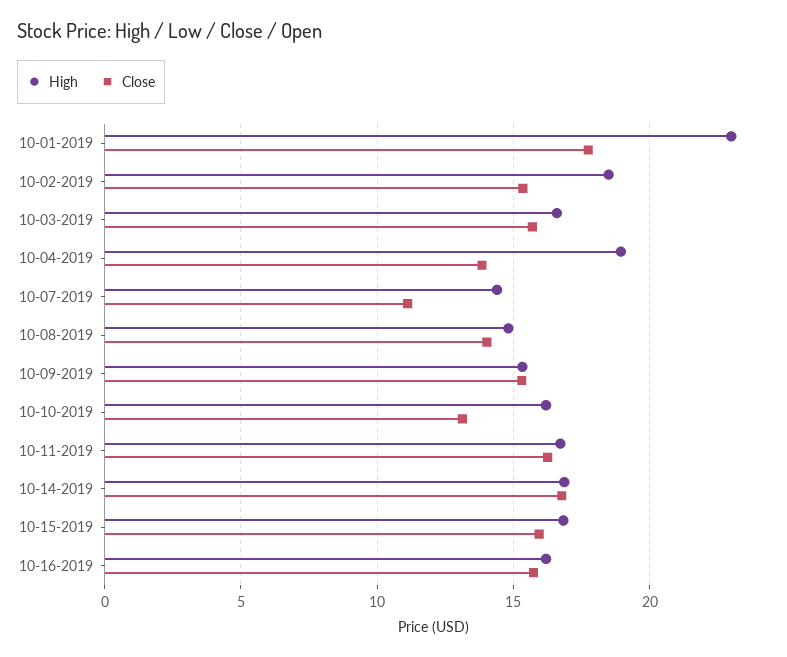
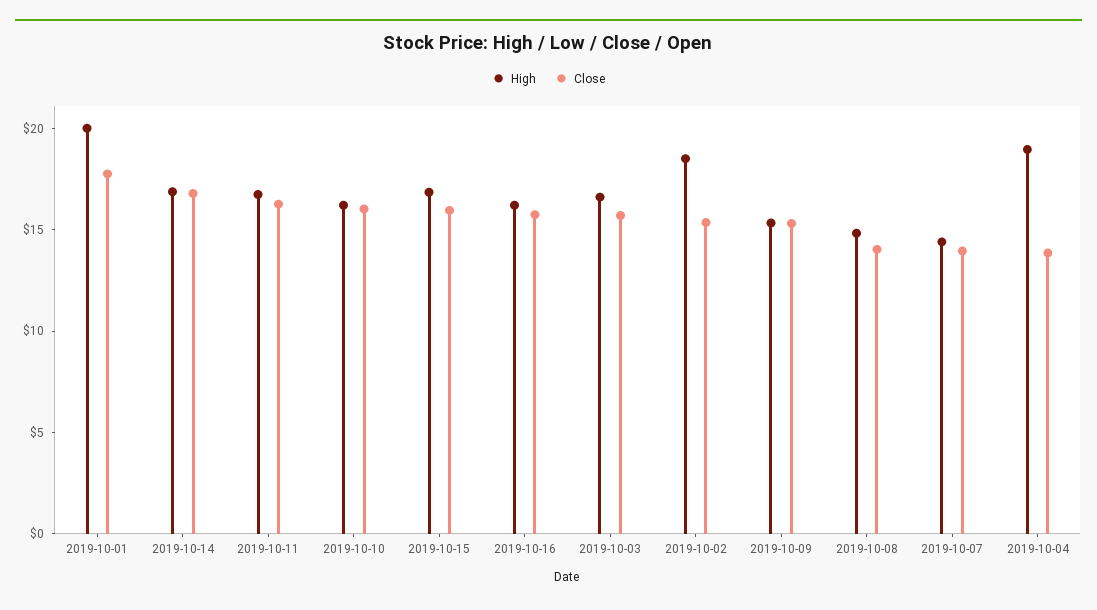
  {
    "High": {
-     "10-01-2019": 23,
+     "10-01-2019": 20,
      "10-02-2019": 18.5,
      "10-03-2019": 16.5,
      "10-04-2019": 19,
      "10-07-2019": 14.5,
      "10-08-2019": 15,
      "10-09-2019": 15.5,
      "10-10-2019": 16,
      "10-11-2019": 16.5,
      "10-14-2019": 17,
      "10-15-2019": 17,
      "10-16-2019": 16
    },
    "Close": {
      "10-01-2019": 18,
      "10-02-2019": 15.5,
      "10-03-2019": 15.5,
      "10-04-2019": 14,
-     "10-07-2019": 11,
+     "10-07-2019": 14,
      "10-08-2019": 14,
      "10-09-2019": 15.5,
-     "10-10-2019": 13,
+     "10-10-2019": 16,
      "10-11-2019": 16.5,
      "10-14-2019": 17,
      "10-15-2019": 16,
      "10-16-2019": 15.5
    }
  }

